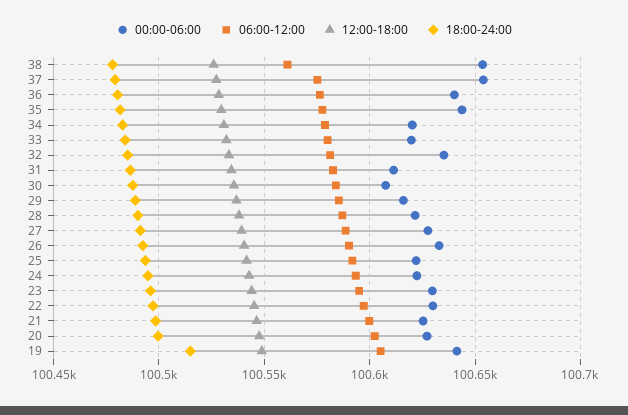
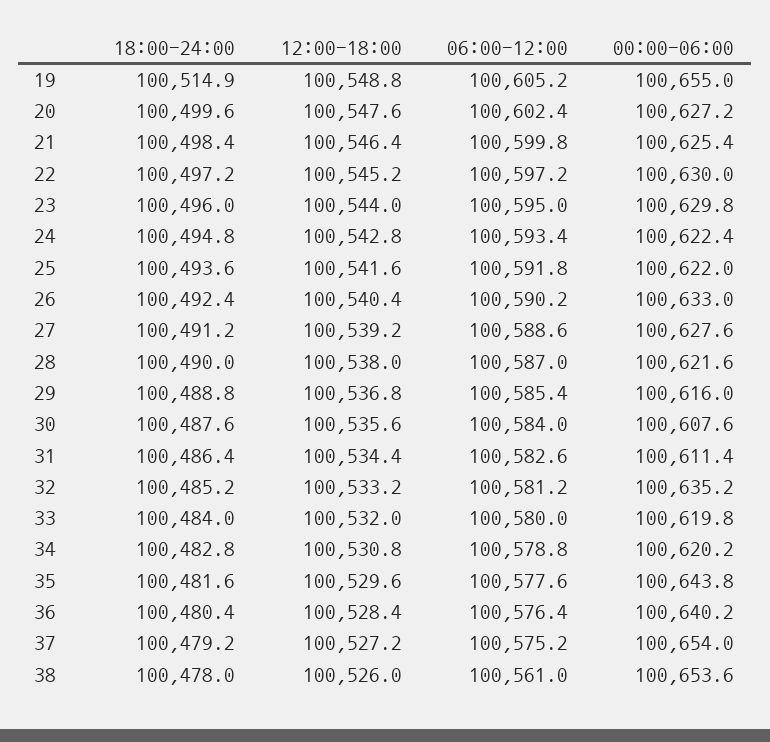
  {
    "00:00-06:00": {
      "38": 100653.6,
      "37": 100654,
      "36": 100640.2,
      "35": 100643.8,
      "34": 100620.2,
      "33": 100619.8,
      "32": 100635.2,
      "31": 100611.4,
      "30": 100607.6,
      "29": 100616,
      "28": 100621.6,
      "27": 100627.6,
      "26": 100633,
      "25": 100622,
      "24": 100622.4,
      "23": 100629.8,
      "22": 100630,
      "21": 100625.4,
      "20": 100627.2,
-     "19": 100640
+     "19": 100655
    },
    "06:00-12:00": {
      "38": 100561,
      "37": 100575.2,
      "36": 100576.4,
      "35": 100577.6,
      "34": 100578.8,
      "33": 100580,
      "32": 100581.2,
      "31": 100582.6,
      "30": 100584,
      "29": 100585.4,
      "28": 100587,
      "27": 100588.6,
      "26": 100590.2,
      "25": 100591.8,
      "24": 100593.4,
      "23": 100595,
      "22": 100597.2,
      "21": 100599.8,
      "20": 100602.4,
      "19": 100605.2
    },
    "12:00-18:00": {
      "38": 100526,
      "37": 100527.2,
      "36": 100528.4,
      "35": 100529.6,
      "34": 100530.8,
      "33": 100532,
      "32": 100533.2,
      "31": 100534.4,
      "30": 100535.6,
      "29": 100536.8,
      "28": 100538,
      "27": 100539.2,
      "26": 100540.4,
      "25": 100541.6,
      "24": 100542.8,
      "23": 100544,
      "22": 100545.2,
      "21": 100546.4,
      "20": 100547.6,
      "19": 100548.8
    },
    "18:00-24:00": {
      "38": 100478,
      "37": 100479.2,
      "36": 100480.4,
      "35": 100481.6,
      "34": 100482.8,
      "33": 100484,
      "32": 100485.2,
      "31": 100486.4,
      "30": 100487.6,
      "29": 100488.8,
      "28": 100490,
      "27": 100491.2,
      "26": 100492.4,
      "25": 100493.6,
      "24": 100494.8,
      "23": 100496,
      "22": 100497.2,
      "21": 100498.4,
      "20": 100499.6,
      "19": 100514.9
    }
  }

